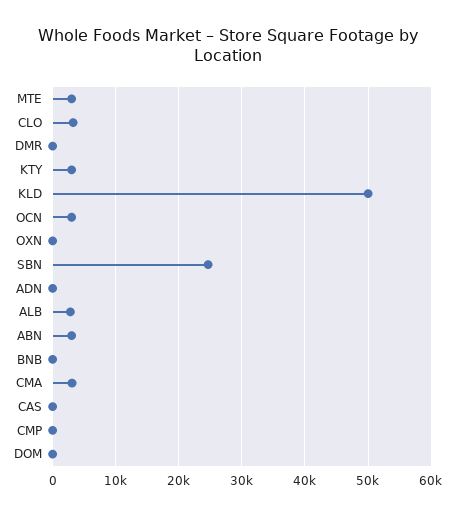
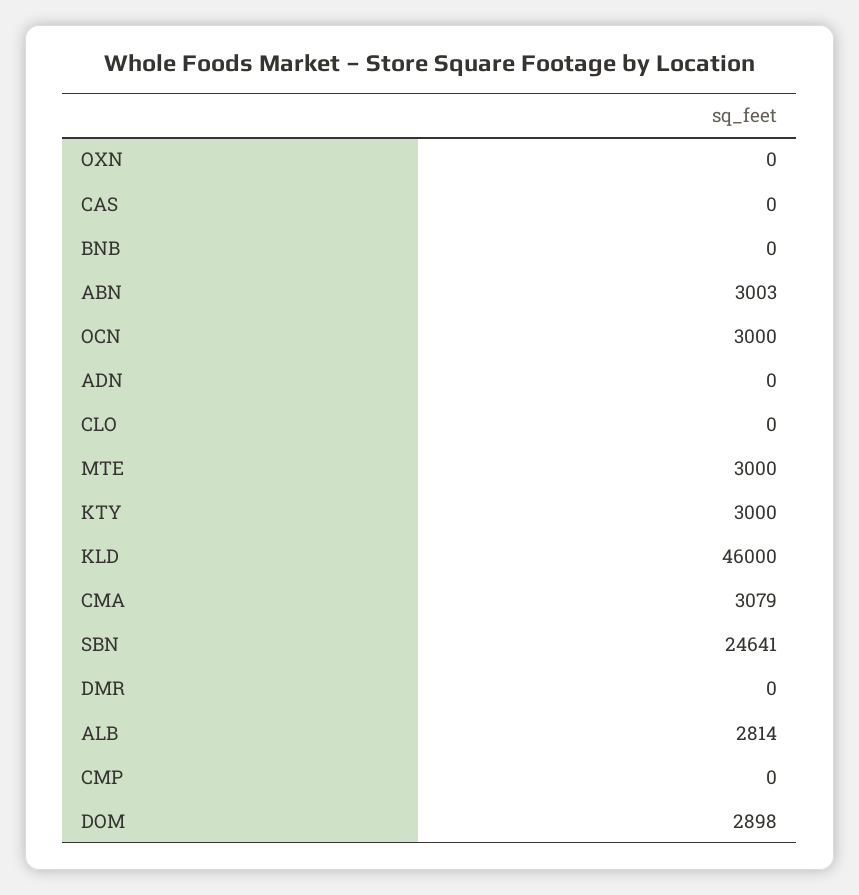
  {
    "MTE": 3000,
-   "CLO": 3000,
+   "CLO": 0,
    "DMR": 0,
    "KTY": 3000,
-   "KLD": 50000,
+   "KLD": 46000,
    "OCN": 3000,
    "OXN": 0,
    "SBN": 24641,
    "ADN": 0,
    "ALB": 2814,
    "ABN": 3003,
    "BNB": 0,
    "CMA": 3079,
    "CAS": 0,
    "CMP": 0,
-   "DOM": 0
+   "DOM": 2898
  }

